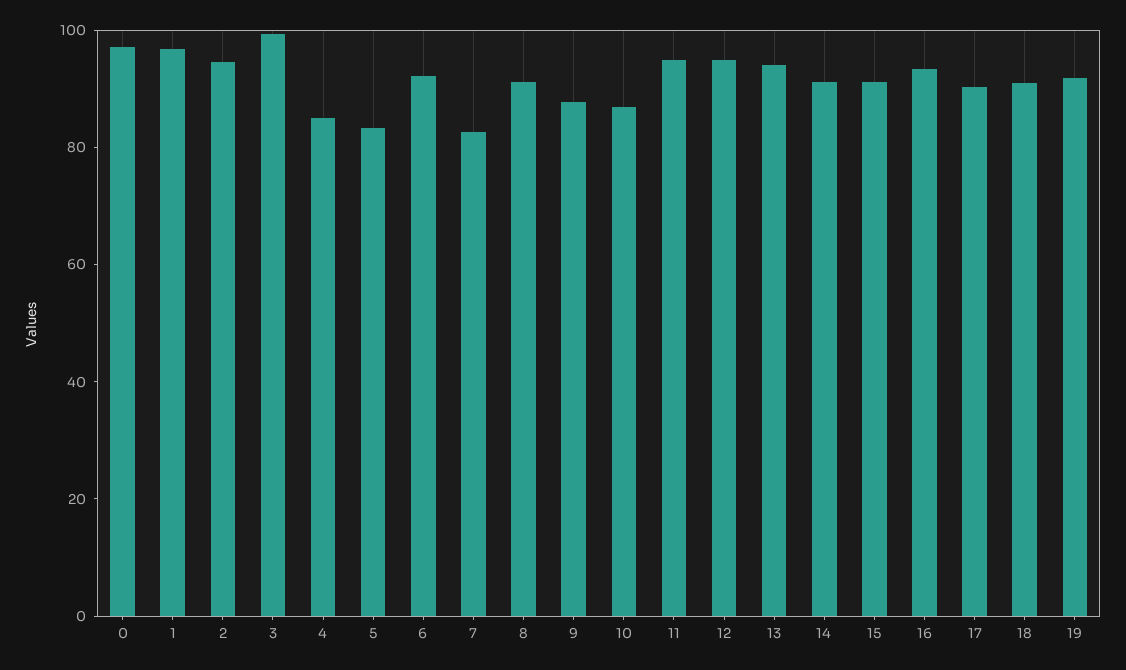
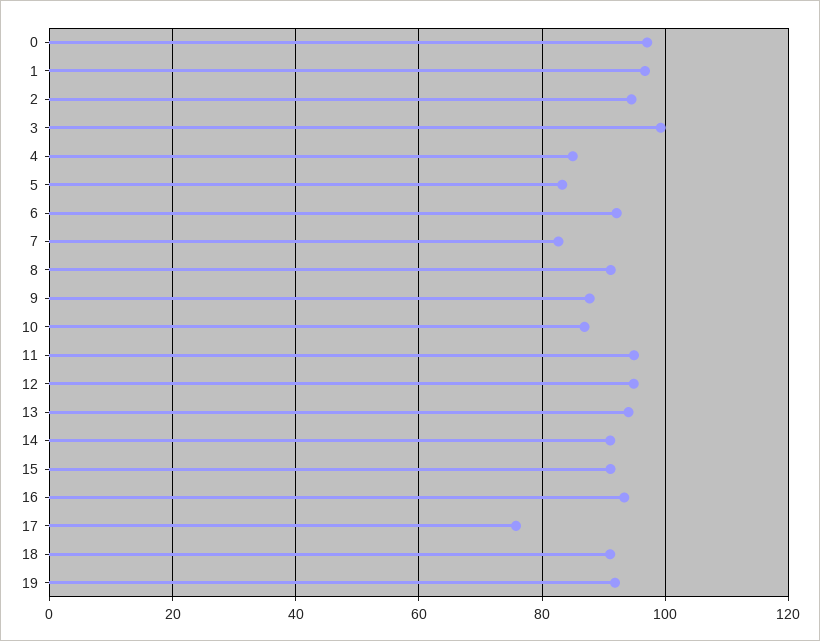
  {
    "0": 98,
    "1": 96,
    "2": 94,
    "3": 100,
    "4": 84,
    "5": 84,
    "6": 92,
    "7": 82,
    "8": 92,
    "9": 88,
    "10": 86,
    "11": 94,
    "12": 94,
    "13": 94,
    "14": 92,
    "15": 92,
    "16": 94,
-   "17": 90,
+   "17": 76,
    "18": 92,
    "19": 92
  }

